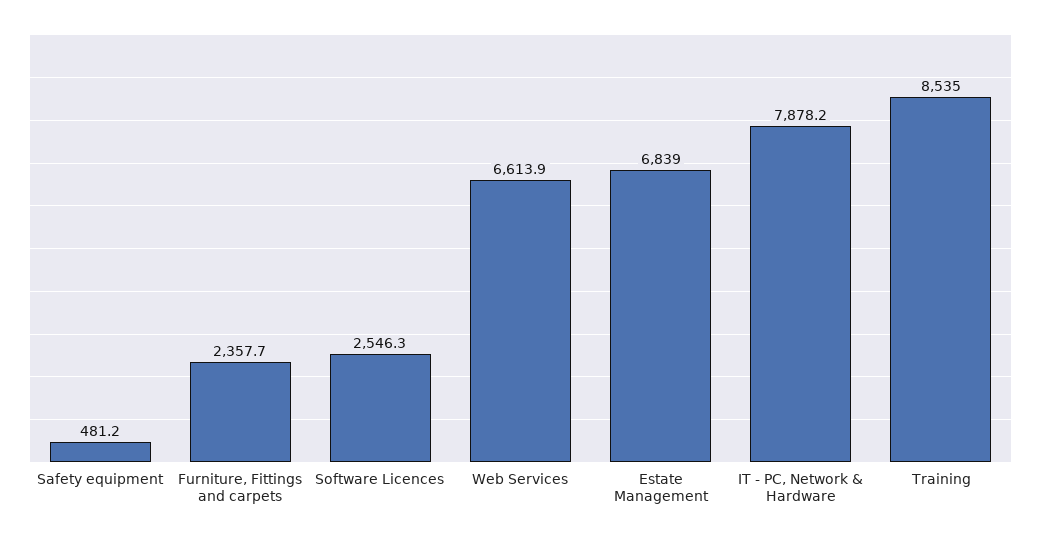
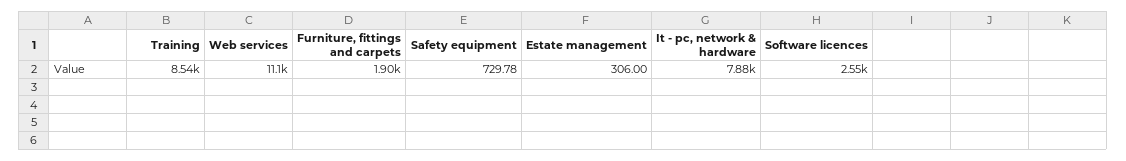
  {
-   "Safety equipment": 481.2,
+   "Safety equipment": 729.78,
-   "Furniture, Fittings and carpets": 2357.7,
+   "Furniture, Fittings and carpets": 1900,
    "Software Licences": 2546.3,
-   "Web Services": 6613.9,
+   "Web Services": 11100,
-   "Estate Management": 6839,
+   "Estate Management": 306,
    "IT - PC, Network & Hardware": 7878.2,
    "Training": 8535
  }

